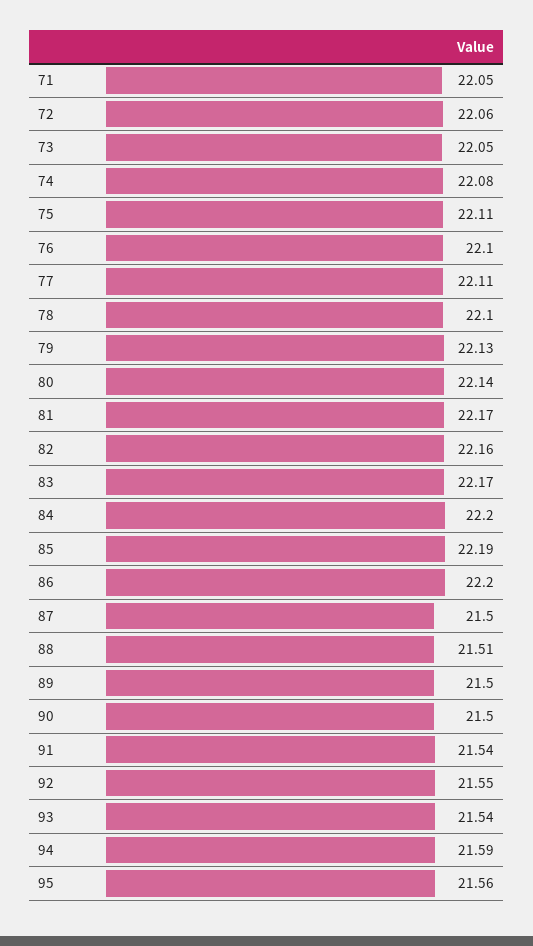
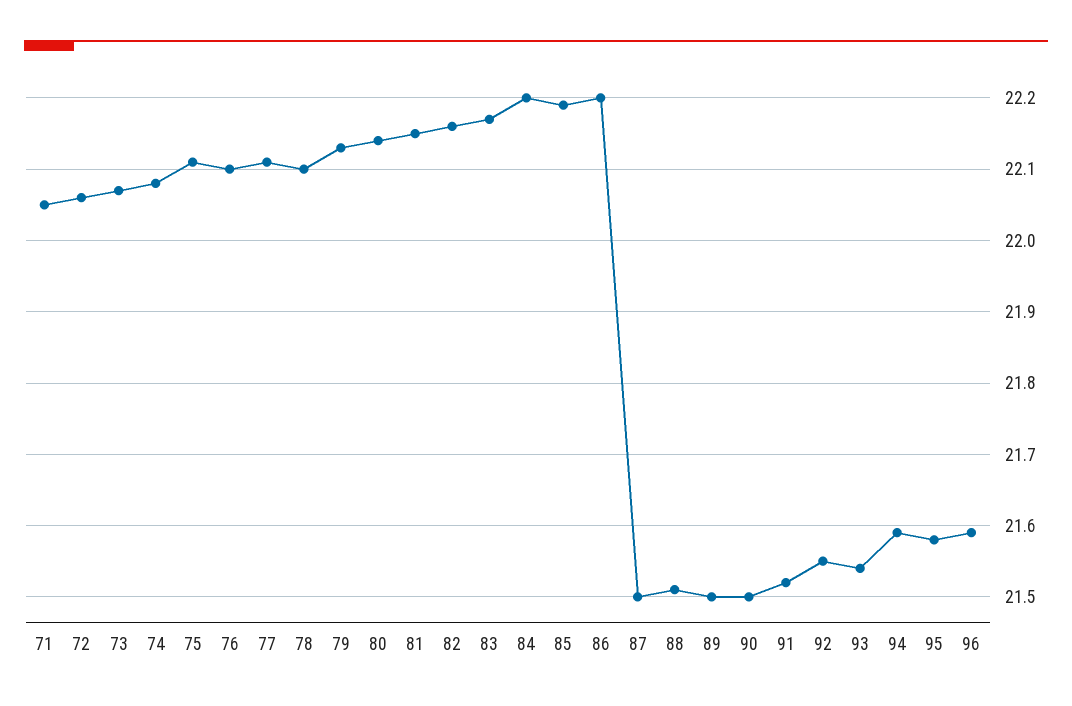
  {
    "71": 22.05,
    "72": 22.06,
-   "73": 22.05,
+   "73": 22.07,
    "74": 22.08,
    "75": 22.11,
    "76": 22.1,
    "77": 22.11,
    "78": 22.1,
    "79": 22.13,
    "80": 22.14,
-   "81": 22.17,
+   "81": 22.15,
    "82": 22.16,
    "83": 22.17,
    "84": 22.2,
    "85": 22.19,
    "86": 22.2,
    "87": 21.5,
    "88": 21.51,
    "89": 21.5,
    "90": 21.5,
-   "91": 21.54,
+   "91": 21.52,
    "92": 21.55,
    "93": 21.54,
    "94": 21.59,
-   "95": 21.56
+   "95": 21.58,
+   "96": 21.59
  }

